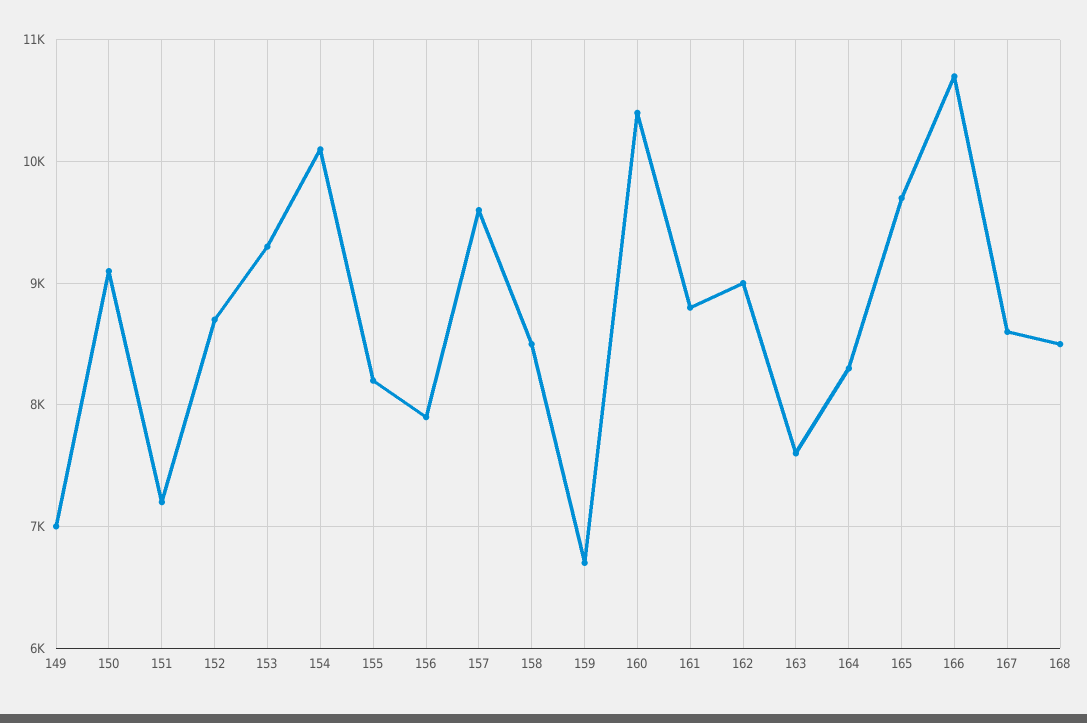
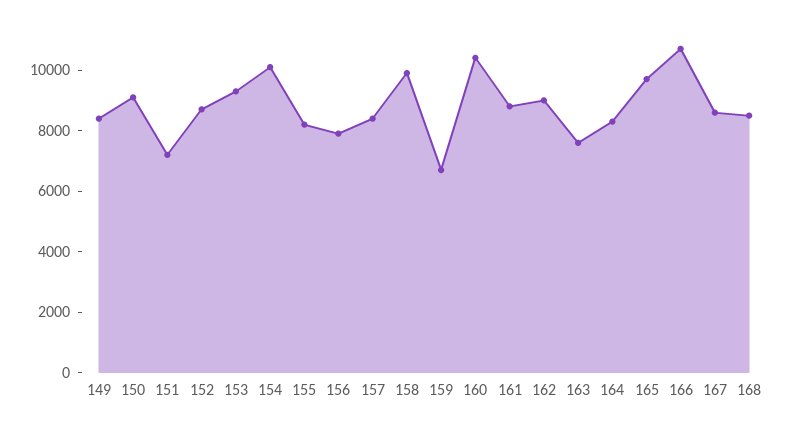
  {
-   "149": 7000,
+   "149": 8500,
    "150": 9100,
    "151": 7200,
    "152": 8700,
    "153": 9300,
    "154": 10100,
    "155": 8200,
    "156": 7900,
-   "157": 9600,
+   "157": 8500,
-   "158": 8500,
+   "158": 10000,
    "159": 6700,
    "160": 10400,
    "161": 8800,
    "162": 9000,
    "163": 7600,
    "164": 8300,
    "165": 9700,
    "166": 10700,
    "167": 8600,
    "168": 8500
  }

